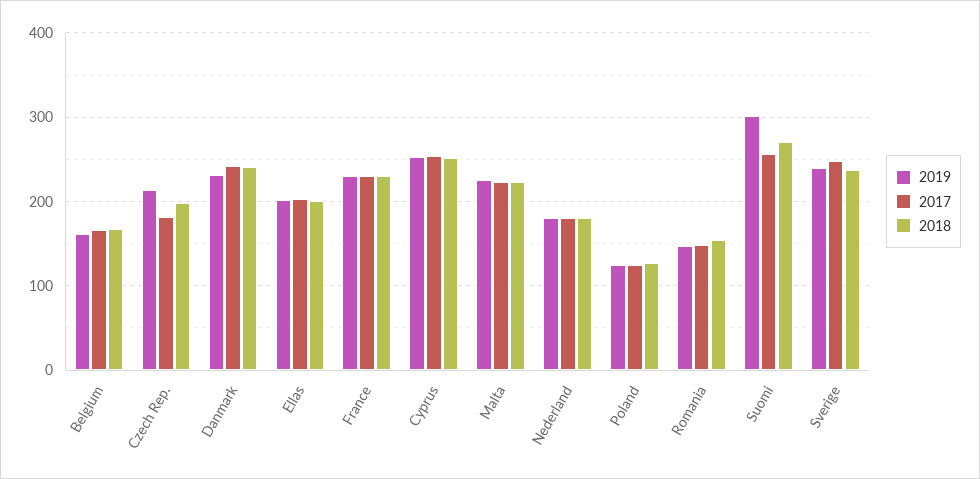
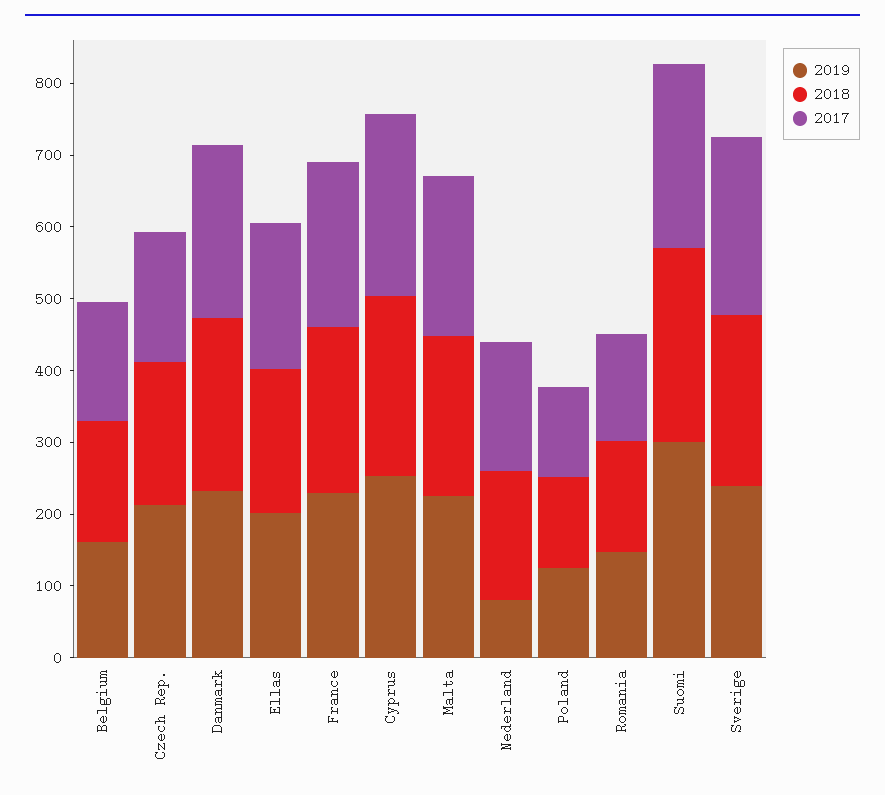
  {
    "2019": {
      "Belgium": 160,
      "Czech Rep.": 210,
      "Danmark": 230,
      "Ellas": 200,
      "France": 230,
      "Cyprus": 250,
      "Malta": 220,
-     "Nederland": 180,
+     "Nederland": 80,
      "Poland": 120,
      "Romania": 150,
      "Suomi": 300,
      "Sverige": 240
    },
    "2017": {
      "Belgium": 170,
      "Czech Rep.": 180,
      "Danmark": 240,
      "Ellas": 200,
      "France": 230,
      "Cyprus": 250,
      "Malta": 220,
      "Nederland": 180,
      "Poland": 120,
      "Romania": 150,
      "Suomi": 260,
      "Sverige": 250
    },
    "2018": {
      "Belgium": 170,
      "Czech Rep.": 200,
      "Danmark": 240,
      "Ellas": 200,
      "France": 230,
      "Cyprus": 250,
      "Malta": 220,
      "Nederland": 180,
      "Poland": 130,
      "Romania": 150,
      "Suomi": 270,
      "Sverige": 240
    }
  }

